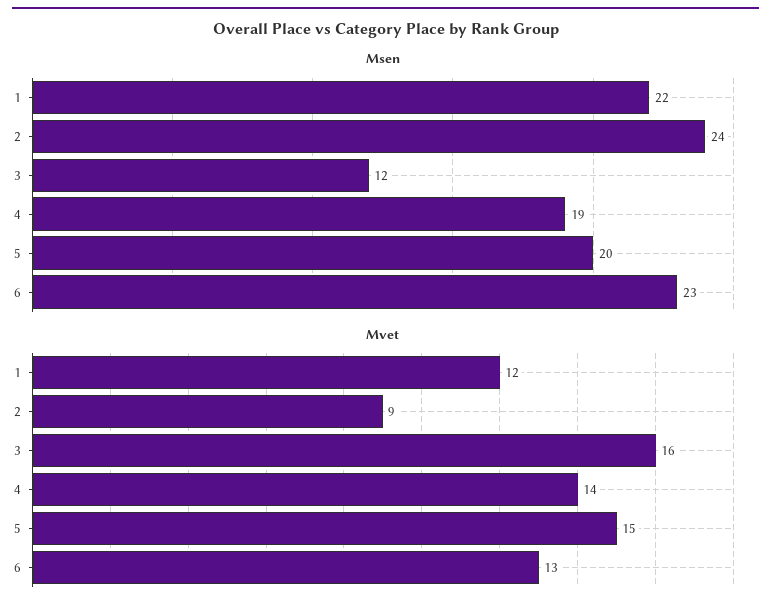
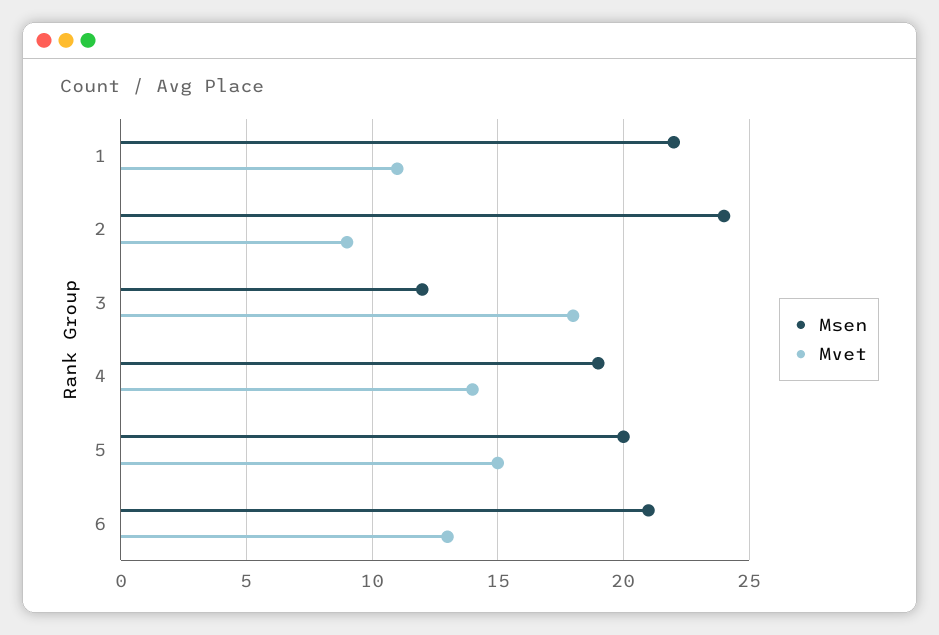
  {
    "Msen": {
      "1": 22,
      "2": 24,
      "3": 12,
      "4": 19,
      "5": 20,
-     "6": 23
+     "6": 21
    },
    "Mvet": {
-     "1": 12,
+     "1": 11,
      "2": 9,
-     "3": 16,
+     "3": 18,
      "4": 14,
      "5": 15,
      "6": 13
    }
  }

